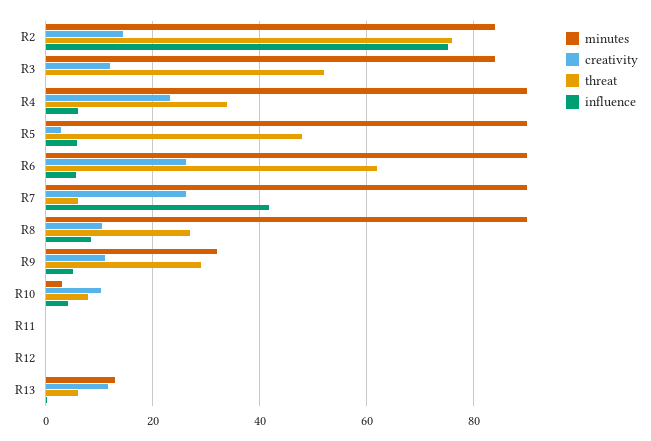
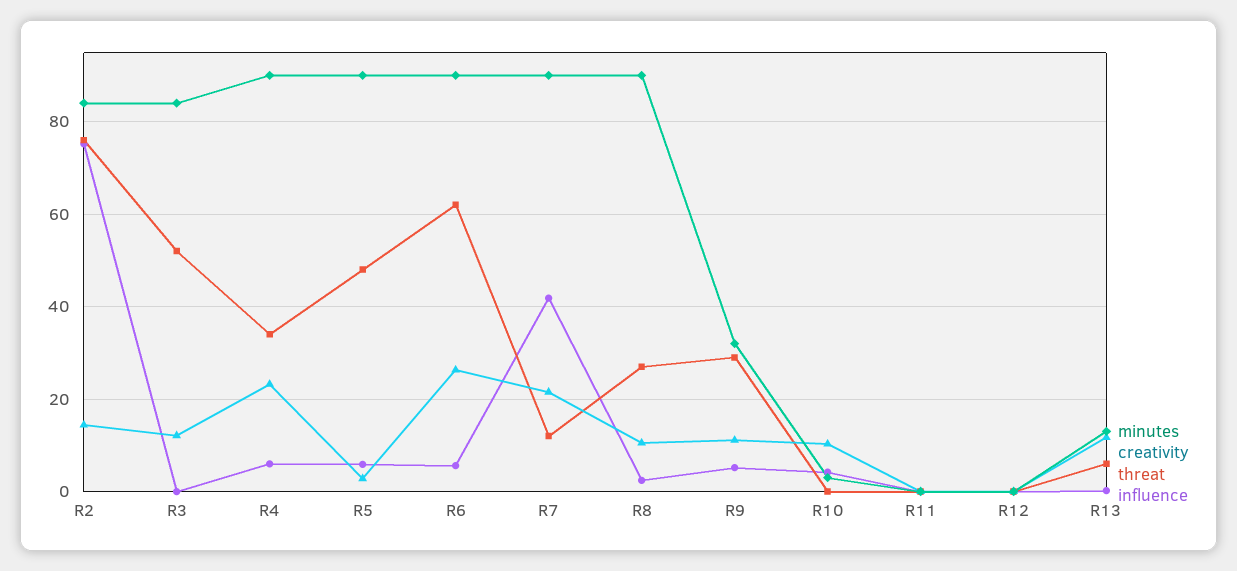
  {
    "minutes": {
      "R2": 84,
      "R3": 84,
      "R4": 90,
      "R5": 90,
      "R6": 90,
      "R7": 90,
      "R8": 90,
      "R9": 32,
      "R10": 4,
      "R11": 0,
      "R12": 0,
      "R13": 14
    },
    "creativity": {
      "R2": 14,
      "R3": 12,
      "R4": 24,
      "R5": 2,
      "R6": 26,
-     "R7": 26,
+     "R7": 22,
      "R8": 10,
      "R9": 12,
      "R10": 10,
      "R11": 0,
      "R12": 0,
      "R13": 12
    },
    "threat": {
      "R2": 76,
      "R3": 52,
      "R4": 34,
      "R5": 48,
      "R6": 62,
-     "R7": 6,
+     "R7": 12,
      "R8": 28,
      "R9": 30,
-     "R10": 8,
+     "R10": 0,
      "R11": 0,
      "R12": 0,
      "R13": 6
    },
    "influence": {
      "R2": 76,
      "R3": 0,
      "R4": 6,
      "R5": 6,
      "R6": 6,
      "R7": 42,
-     "R8": 8,
+     "R8": 2,
      "R9": 6,
      "R10": 4,
      "R11": 0,
      "R12": 0,
      "R13": 0
    }
  }

